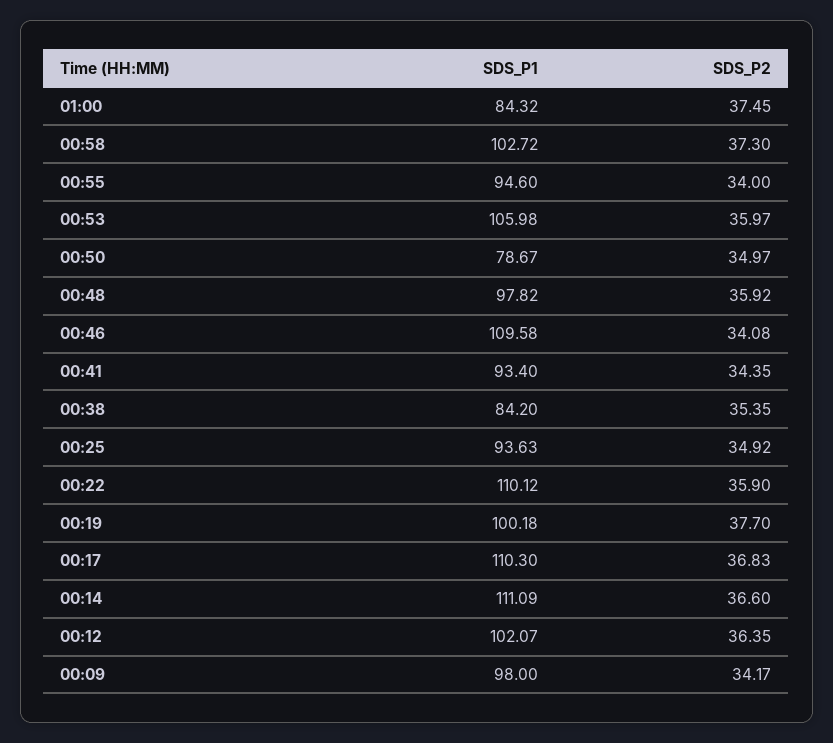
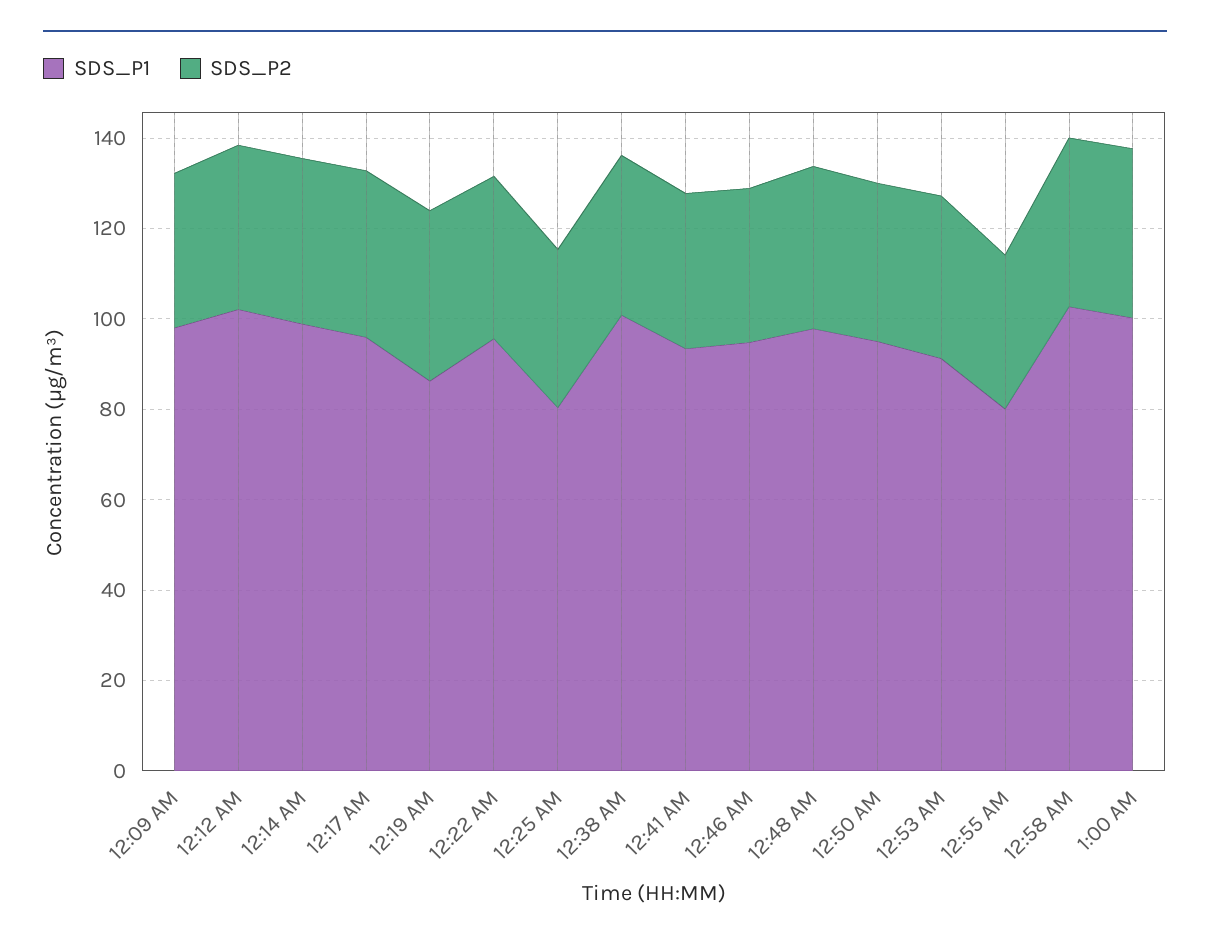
  {
    "SDS_P1": {
-     "01:00": 84.32,
+     "01:00": 100,
      "00:58": 102.72,
-     "00:55": 94.6,
+     "00:55": 80,
-     "00:53": 105.98,
+     "00:53": 90,
-     "00:50": 78.67,
+     "00:50": 95,
      "00:48": 97.82,
-     "00:46": 109.58,
+     "00:46": 95,
      "00:41": 93.4,
-     "00:38": 84.2,
+     "00:38": 100,
-     "00:25": 93.63,
+     "00:25": 80,
-     "00:22": 110.12,
+     "00:22": 95,
-     "00:19": 100.18,
+     "00:19": 85,
-     "00:17": 110.3,
+     "00:17": 95,
-     "00:14": 111.09,
+     "00:14": 100,
      "00:12": 102.07,
      "00:09": 98
    },
    "SDS_P2": {
      "01:00": 37.45,
      "00:58": 37.3,
      "00:55": 34,
      "00:53": 35.97,
      "00:50": 34.97,
      "00:48": 35.92,
      "00:46": 34.08,
      "00:41": 34.35,
      "00:38": 35.35,
      "00:25": 34.92,
      "00:22": 35.9,
      "00:19": 37.7,
      "00:17": 36.83,
      "00:14": 36.6,
      "00:12": 36.35,
      "00:09": 34.17
    }
  }

